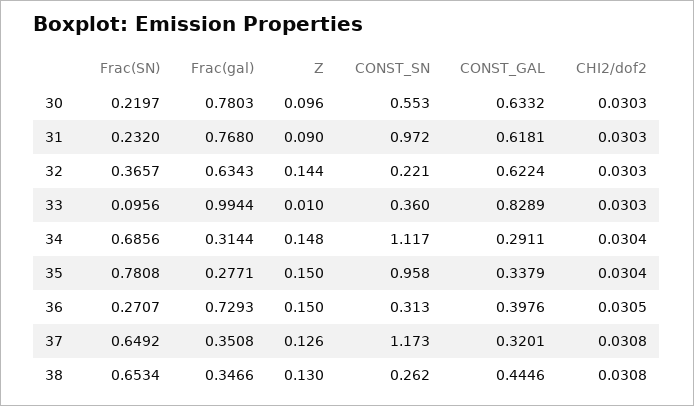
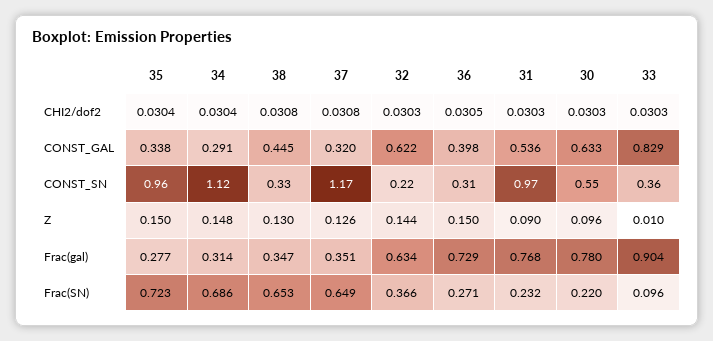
  {
    "Frac(SN)": {
      "30": 0.2197,
      "31": 0.232,
      "32": 0.3657,
      "33": 0.0956,
      "34": 0.6856,
-     "35": 0.7808,
+     "35": 0.723,
      "36": 0.2707,
      "37": 0.6492,
      "38": 0.6534
    },
    "Frac(gal)": {
      "30": 0.7803,
      "31": 0.768,
      "32": 0.6343,
-     "33": 0.9944,
+     "33": 0.904,
      "34": 0.3144,
      "35": 0.2771,
      "36": 0.7293,
      "37": 0.3508,
      "38": 0.3466
    },
    "Z": {
      "30": 0.096,
      "31": 0.09,
      "32": 0.144,
      "33": 0.01,
      "34": 0.148,
      "35": 0.15,
      "36": 0.15,
      "37": 0.126,
      "38": 0.13
    },
    "CONST_SN": {
      "30": 0.553,
      "31": 0.972,
      "32": 0.221,
      "33": 0.36,
      "34": 1.117,
      "35": 0.958,
      "36": 0.313,
      "37": 1.173,
-     "38": 0.262
+     "38": 0.33
    },
    "CONST_GAL": {
      "30": 0.6332,
-     "31": 0.6181,
+     "31": 0.536,
      "32": 0.6224,
      "33": 0.8289,
      "34": 0.2911,
      "35": 0.3379,
      "36": 0.3976,
      "37": 0.3201,
      "38": 0.4446
    },
    "CHI2/dof2": {
      "30": 0.0303,
      "31": 0.0303,
      "32": 0.0303,
      "33": 0.0303,
      "34": 0.0304,
      "35": 0.0304,
      "36": 0.0305,
      "37": 0.0308,
      "38": 0.0308
    }
  }

